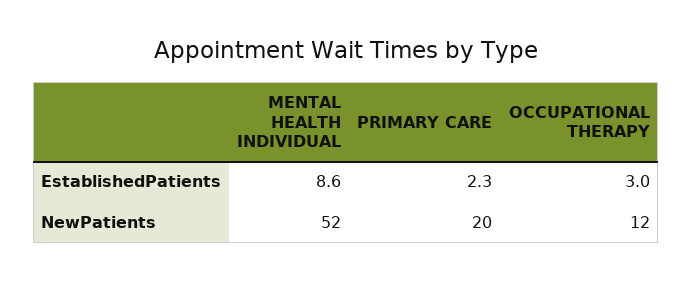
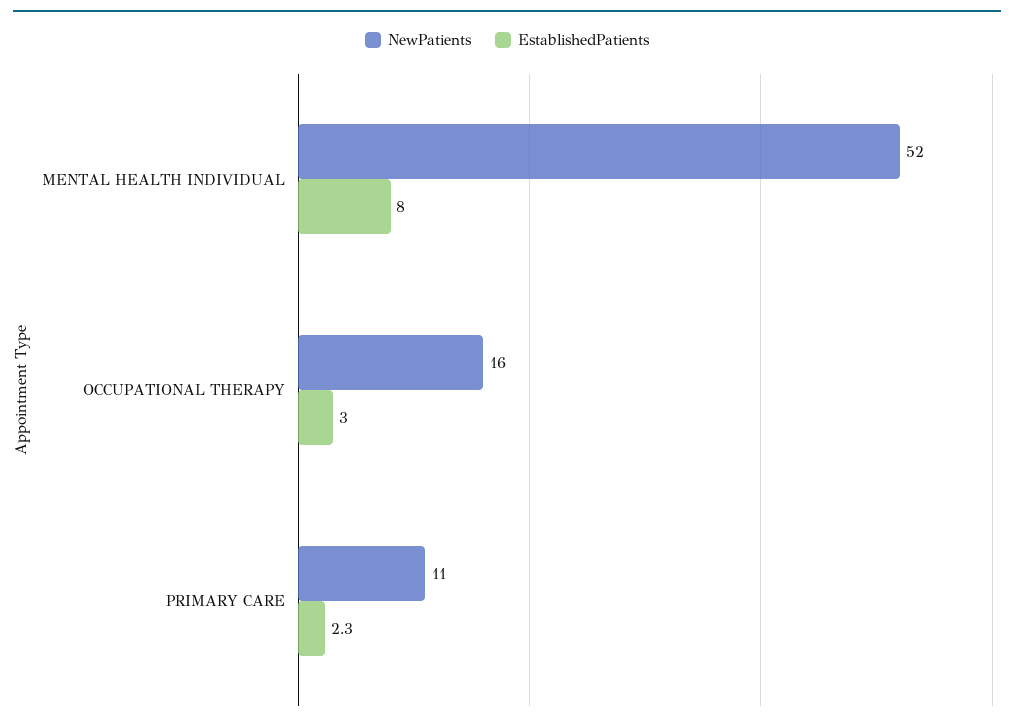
  {
    "EstablishedPatients": {
-     "MENTAL HEALTH INDIVIDUAL": 8.6,
+     "MENTAL HEALTH INDIVIDUAL": 8,
      "PRIMARY CARE": 2.3,
      "OCCUPATIONAL THERAPY": 3
    },
    "NewPatients": {
      "MENTAL HEALTH INDIVIDUAL": 52,
-     "PRIMARY CARE": 20,
+     "PRIMARY CARE": 11,
-     "OCCUPATIONAL THERAPY": 12
+     "OCCUPATIONAL THERAPY": 16
    }
  }

